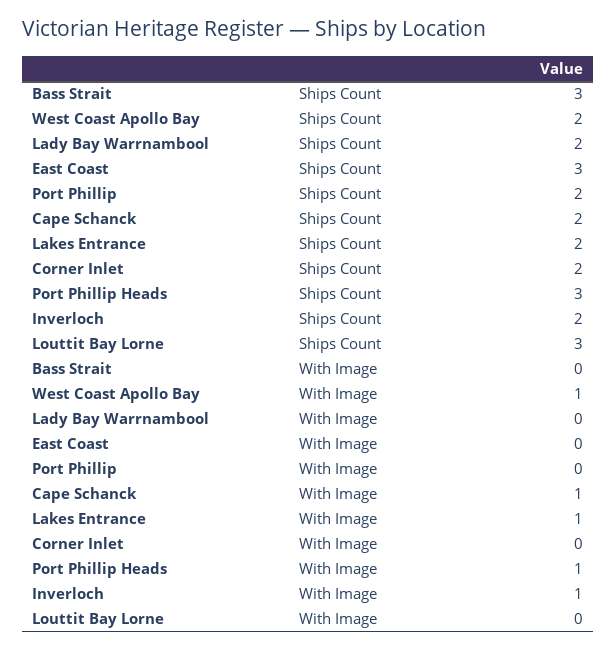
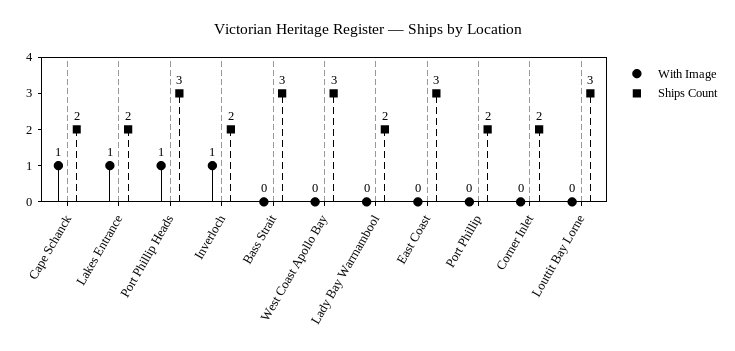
  {
    "Ships Count": {
      "Bass Strait": 3,
-     "West Coast Apollo Bay": 2,
+     "West Coast Apollo Bay": 3,
      "Lady Bay Warrnambool": 2,
      "East Coast": 3,
      "Port Phillip": 2,
      "Cape Schanck": 2,
      "Lakes Entrance": 2,
      "Corner Inlet": 2,
      "Port Phillip Heads": 3,
      "Inverloch": 2,
      "Louttit Bay Lorne": 3
    },
    "With Image": {
      "Bass Strait": 0,
-     "West Coast Apollo Bay": 1,
+     "West Coast Apollo Bay": 0,
      "Lady Bay Warrnambool": 0,
      "East Coast": 0,
      "Port Phillip": 0,
      "Cape Schanck": 1,
      "Lakes Entrance": 1,
      "Corner Inlet": 0,
      "Port Phillip Heads": 1,
      "Inverloch": 1,
      "Louttit Bay Lorne": 0
    }
  }

